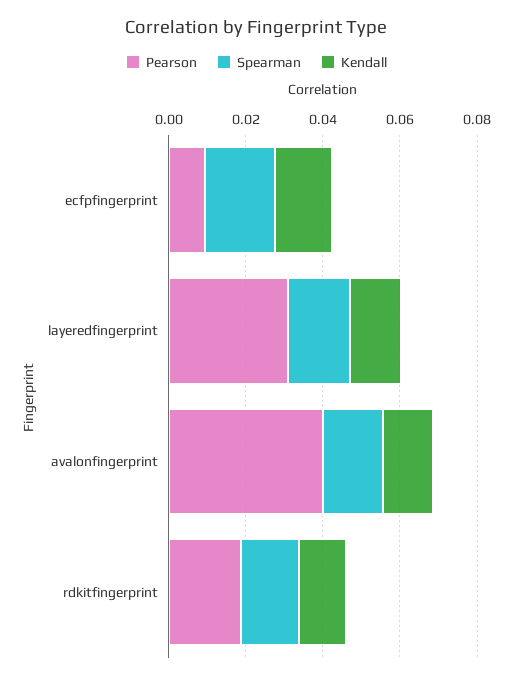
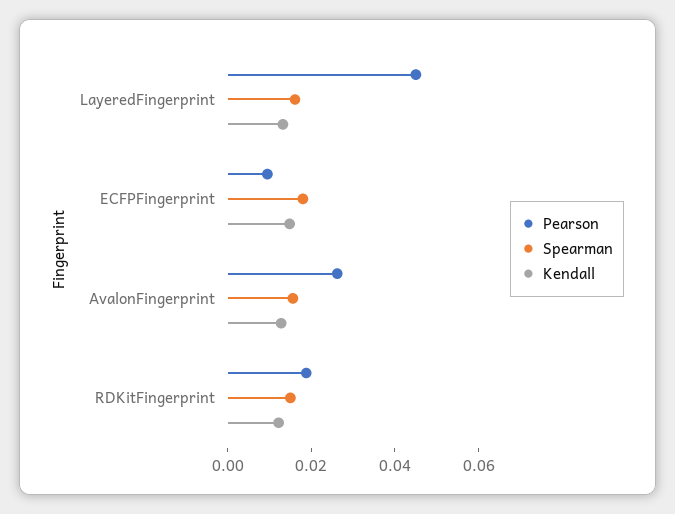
  {
    "Pearson": {
      "ecfpfingerprint": 0.01,
-     "layeredfingerprint": 0.03,
+     "layeredfingerprint": 0.045,
-     "avalonfingerprint": 0.04,
+     "avalonfingerprint": 0.025,
      "rdkitfingerprint": 0.02
    },
    "Spearman": {
      "ecfpfingerprint": 0.02,
      "layeredfingerprint": 0.015,
      "avalonfingerprint": 0.015,
      "rdkitfingerprint": 0.015
    },
    "Kendall": {
      "ecfpfingerprint": 0.015,
      "layeredfingerprint": 0.015,
      "avalonfingerprint": 0.015,
      "rdkitfingerprint": 0.01
    }
  }

